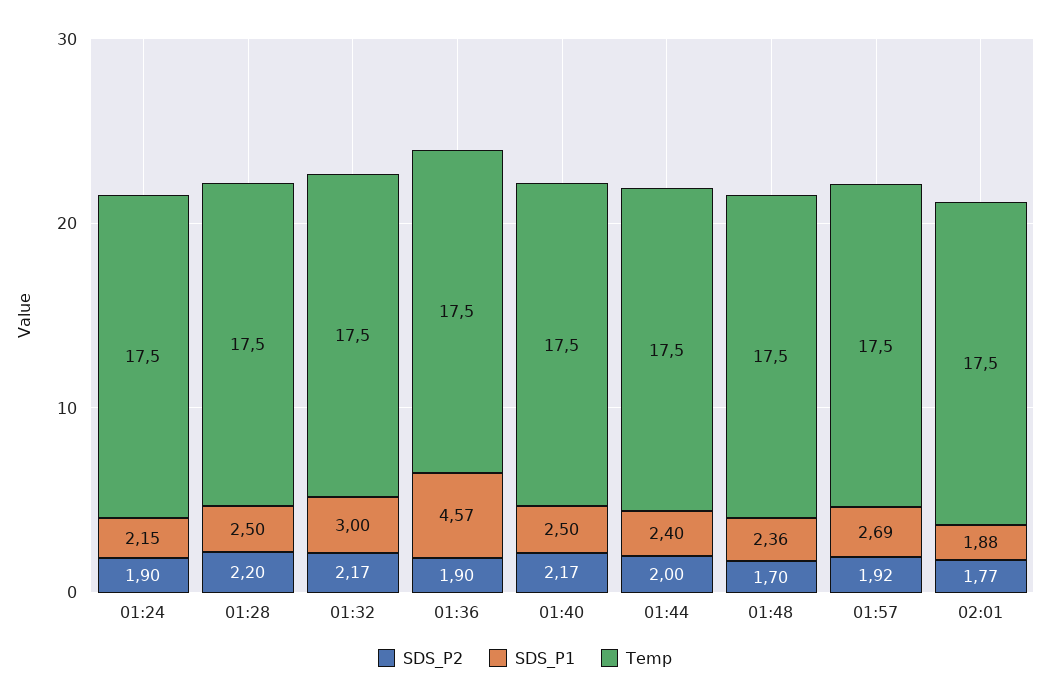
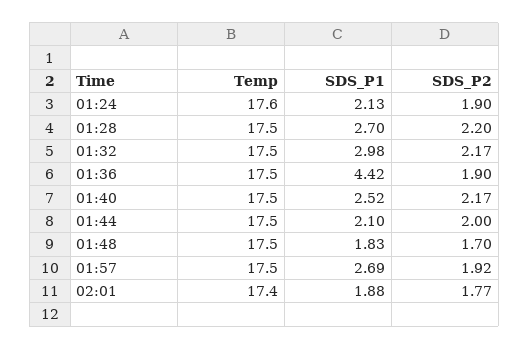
  {
    "SDS_P2": {
      "01:24": 1.9,
      "01:28": 2.2,
      "01:32": 2.17,
      "01:36": 1.9,
      "01:40": 2.17,
      "01:44": 2,
      "01:48": 1.7,
      "01:57": 1.92,
      "02:01": 1.77
    },
    "SDS_P1": {
-     "01:24": 2.15,
+     "01:24": 2.13,
-     "01:28": 2.5,
+     "01:28": 2.7,
-     "01:32": 3,
+     "01:32": 2.98,
-     "01:36": 4.57,
+     "01:36": 4.42,
-     "01:40": 2.5,
+     "01:40": 2.52,
-     "01:44": 2.4,
+     "01:44": 2.1,
-     "01:48": 2.36,
+     "01:48": 1.83,
      "01:57": 2.69,
      "02:01": 1.88
    },
    "Temp": {
-     "01:24": 17.5,
+     "01:24": 17.6,
      "01:28": 17.5,
      "01:32": 17.5,
      "01:36": 17.5,
      "01:40": 17.5,
      "01:44": 17.5,
      "01:48": 17.5,
      "01:57": 17.5,
-     "02:01": 17.5
+     "02:01": 17.4
    }
  }

